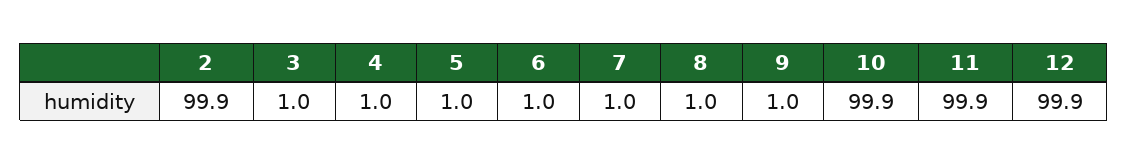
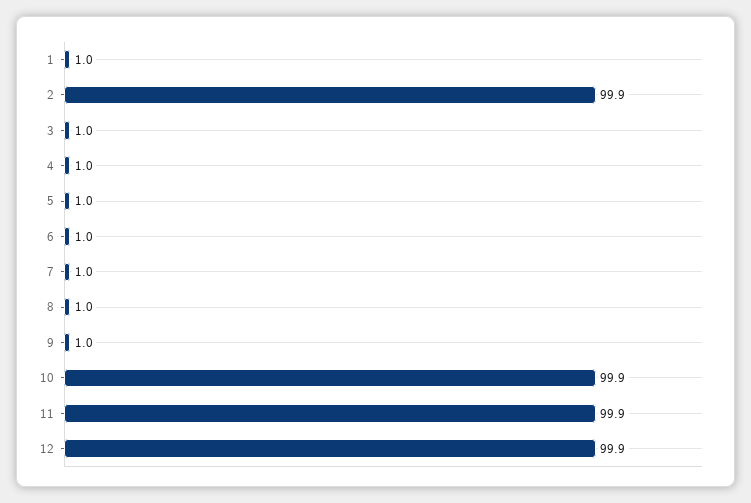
  {
    "2": 99.9,
    "3": 1,
    "4": 1,
    "5": 1,
    "6": 1,
    "7": 1,
    "8": 1,
    "9": 1,
    "10": 99.9,
    "11": 99.9,
-   "12": 99.9
+   "12": 99.9,
+   "1": 1
  }

